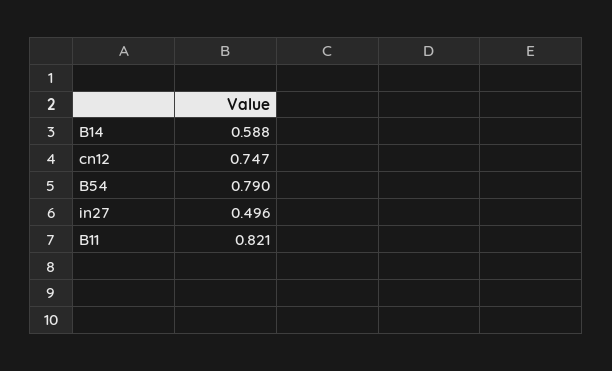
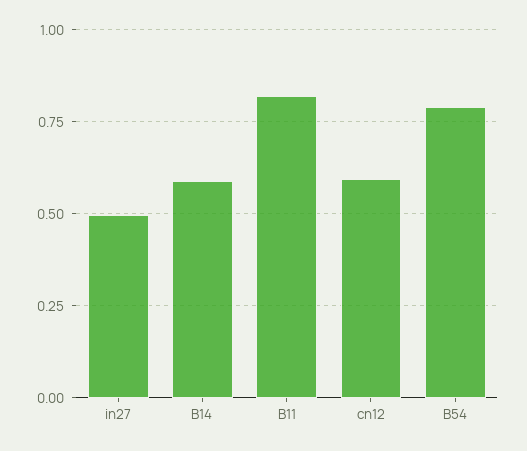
  {
    "B14": 0.588,
-   "cn12": 0.747,
+   "cn12": 0.6,
    "B54": 0.79,
    "in27": 0.496,
    "B11": 0.821
  }

